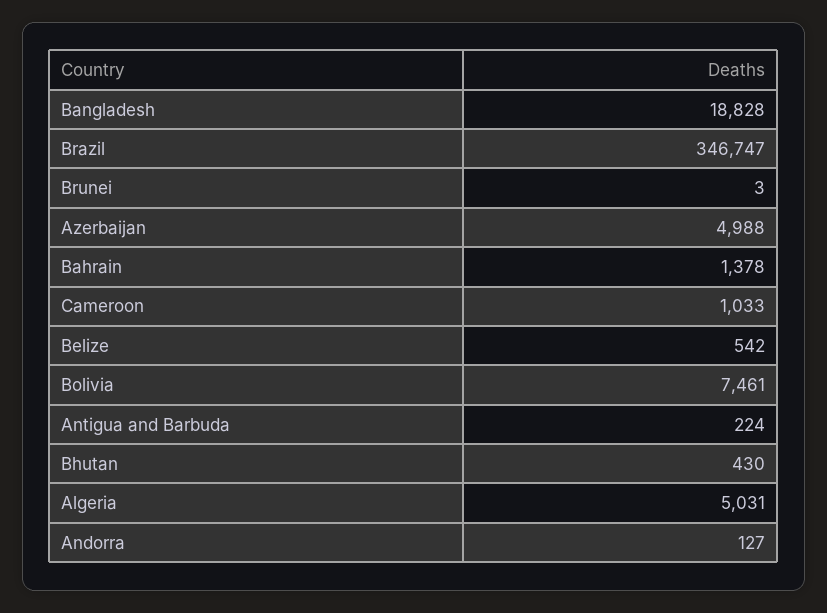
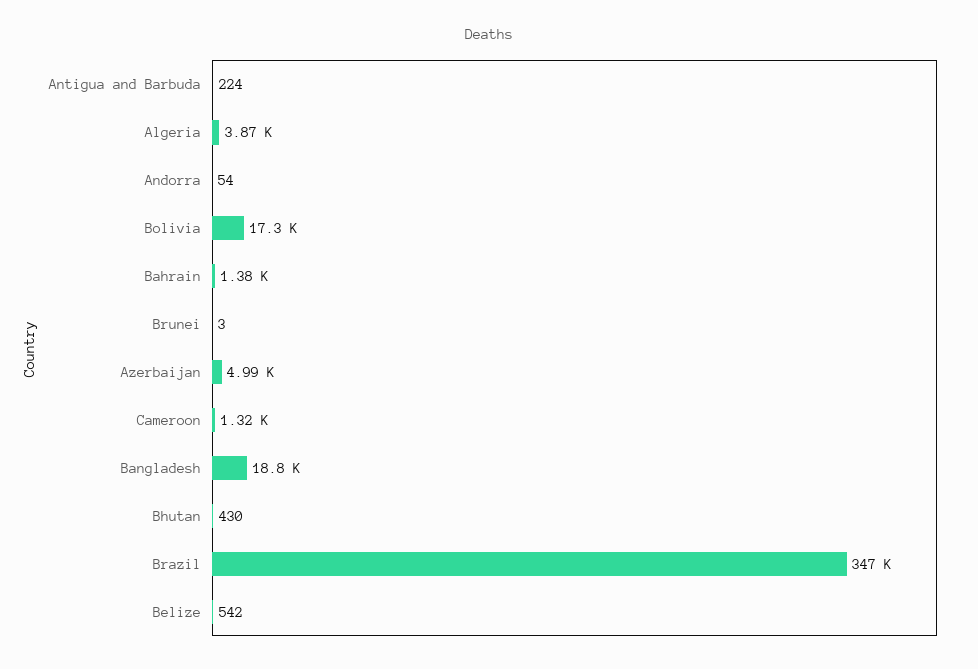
  {
    "Bangladesh": 18828,
    "Brazil": 346747,
    "Brunei": 3,
    "Azerbaijan": 4988,
    "Bahrain": 1378,
-   "Cameroon": 1033,
+   "Cameroon": 1320,
    "Belize": 542,
-   "Bolivia": 7461,
+   "Bolivia": 17300,
    "Antigua and Barbuda": 224,
    "Bhutan": 430,
-   "Algeria": 5031,
+   "Algeria": 3870,
-   "Andorra": 127
+   "Andorra": 54
  }

